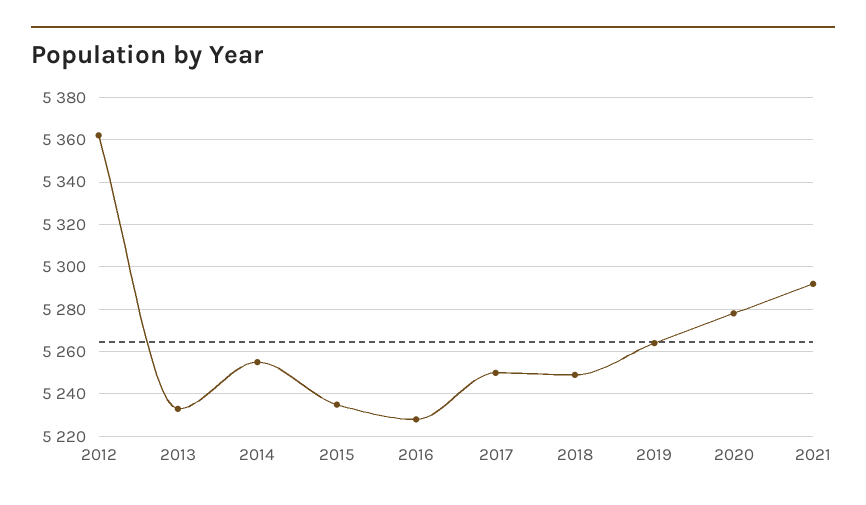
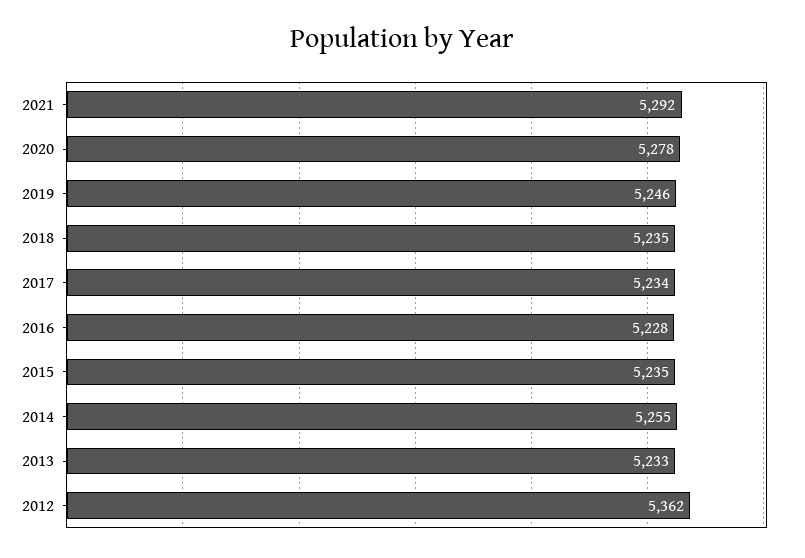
  {
    "2012": 5362,
    "2013": 5233,
    "2014": 5255,
    "2015": 5235,
    "2016": 5228,
-   "2017": 5250,
+   "2017": 5234,
-   "2018": 5250,
+   "2018": 5235,
-   "2019": 5265,
+   "2019": 5246,
    "2020": 5278,
    "2021": 5292
  }

